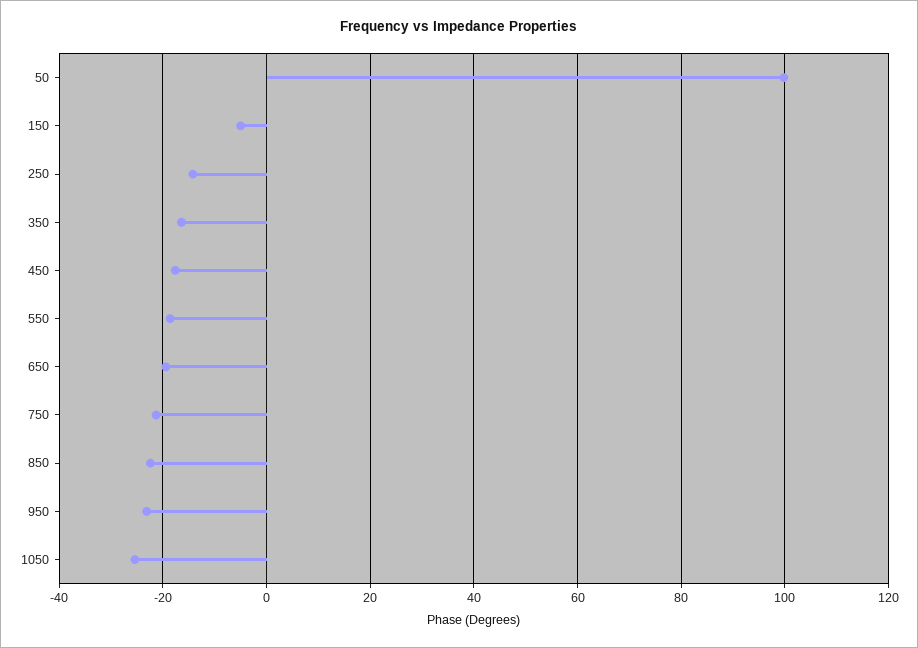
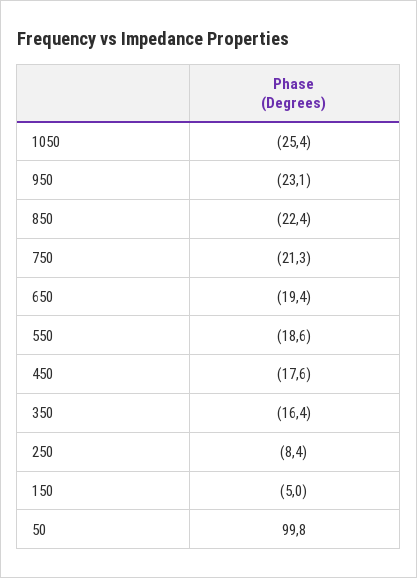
  {
    "50": 99.8,
    "150": -5,
-   "250": -14,
+   "250": -8.4,
    "350": -16.4,
    "450": -17.6,
    "550": -18.6,
    "650": -19.4,
    "750": -21.3,
    "850": -22.4,
    "950": -23.1,
    "1050": -25.4
  }

